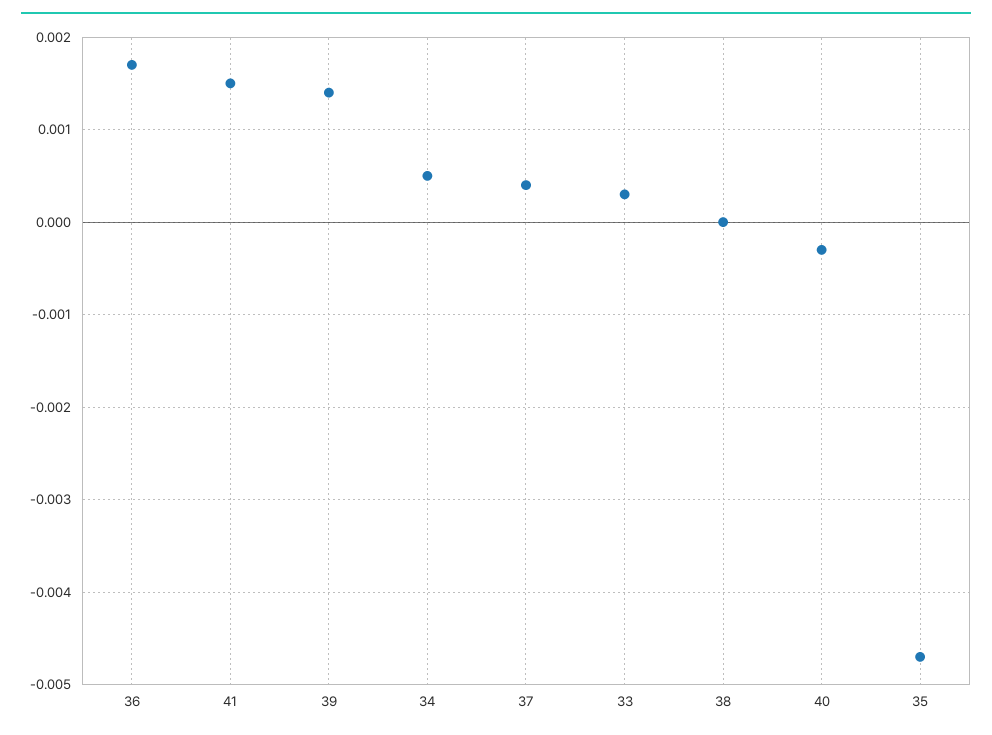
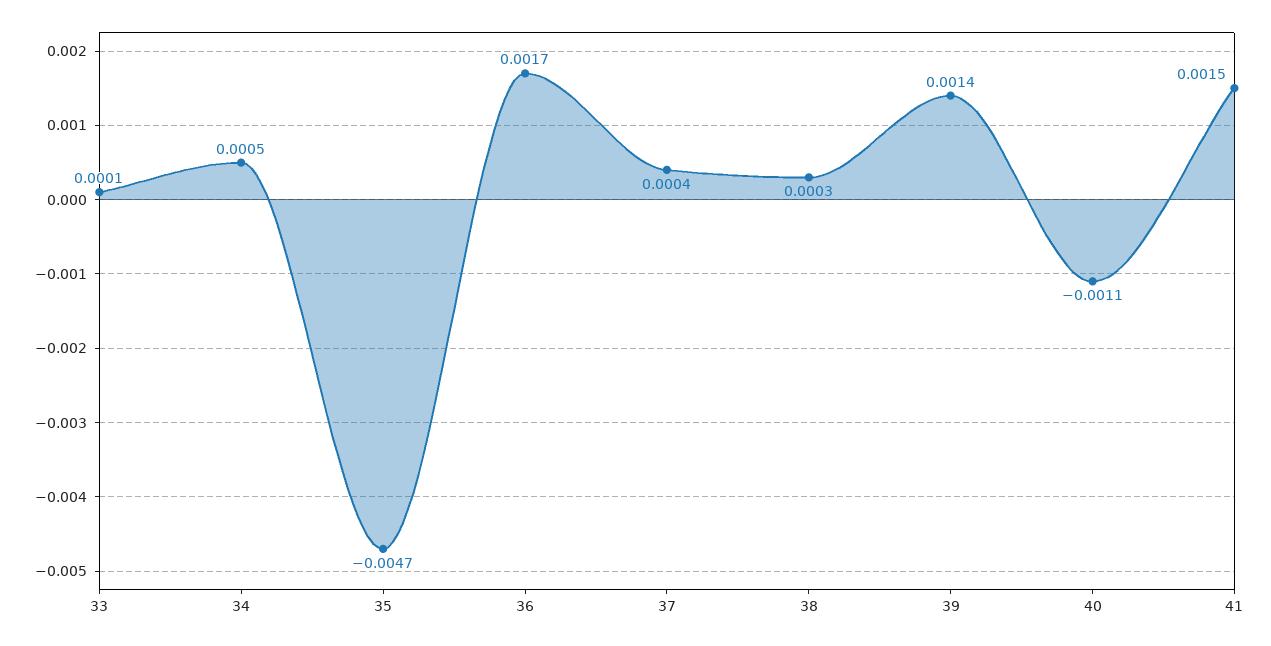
  {
    "36": 0.0017,
    "41": 0.0015,
    "39": 0.0014,
    "34": 0.0005,
    "37": 0.0004,
-   "33": 0.0003,
+   "33": 0.0001,
-   "38": 0,
+   "38": 0.0003,
-   "40": -0.0003,
+   "40": -0.0011,
    "35": -0.0047
  }

